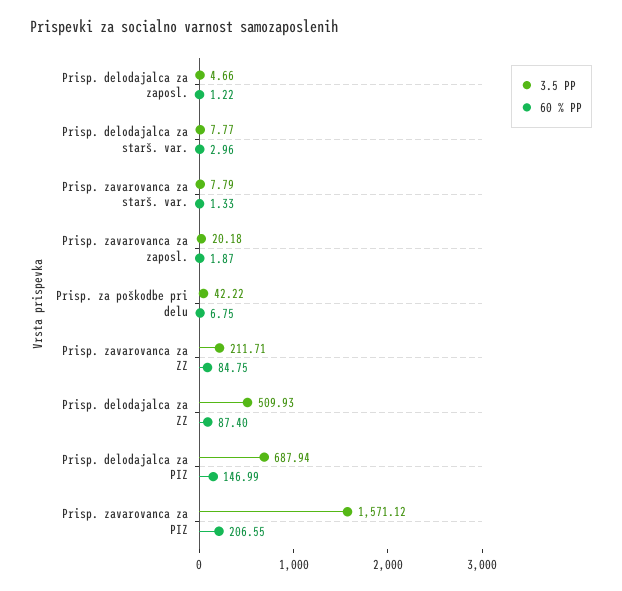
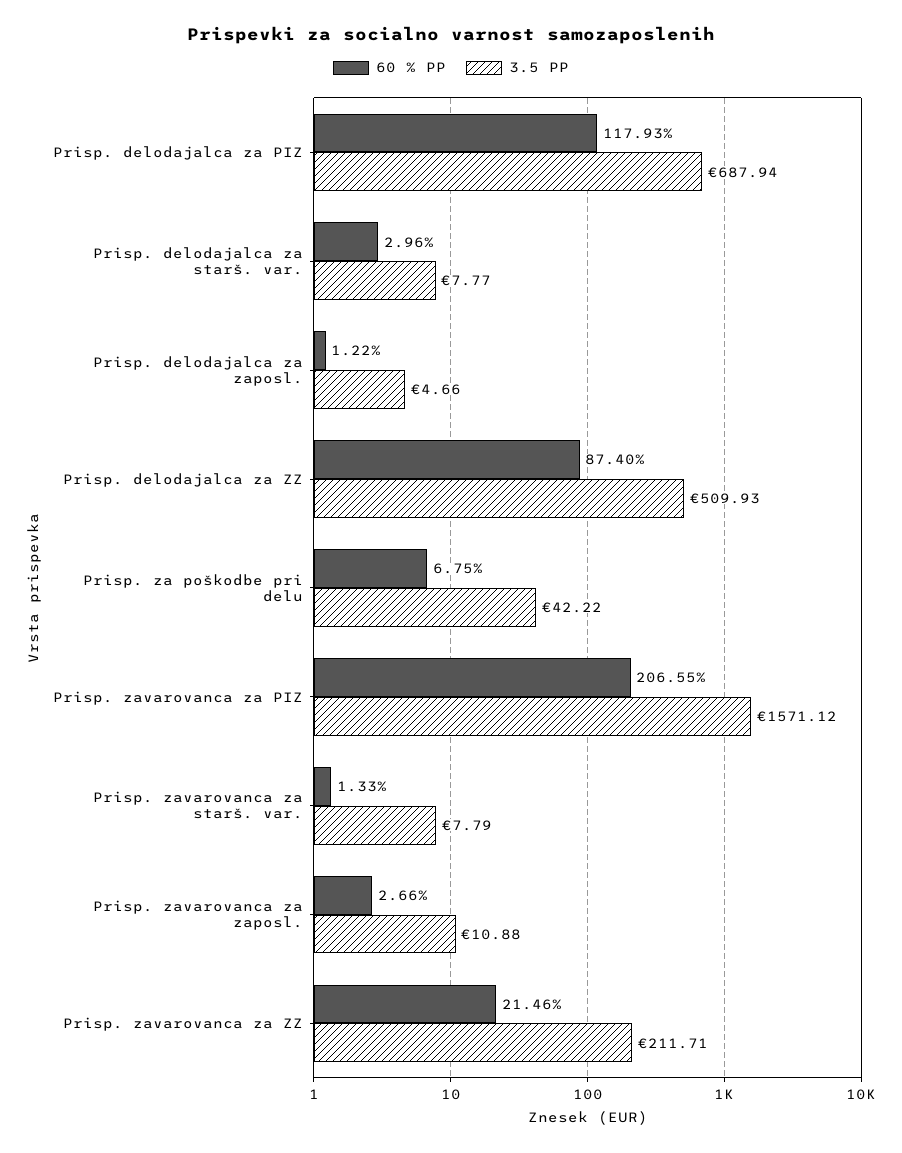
  {
    "3.5 PP": {
      "Prisp. delodajalca za zaposl.": 4.66,
      "Prisp. delodajalca za starš. var.": 7.77,
      "Prisp. zavarovanca za starš. var.": 7.79,
-     "Prisp. zavarovanca za zaposl.": 20.18,
+     "Prisp. zavarovanca za zaposl.": 10.88,
      "Prisp. za poškodbe pri delu": 42.22,
      "Prisp. zavarovanca za ZZ": 211.71,
      "Prisp. delodajalca za ZZ": 509.93,
      "Prisp. delodajalca za PIZ": 687.94,
      "Prisp. zavarovanca za PIZ": 1571.12
    },
    "60 % PP": {
      "Prisp. delodajalca za zaposl.": 1.22,
      "Prisp. delodajalca za starš. var.": 2.96,
      "Prisp. zavarovanca za starš. var.": 1.33,
-     "Prisp. zavarovanca za zaposl.": 1.87,
+     "Prisp. zavarovanca za zaposl.": 2.66,
      "Prisp. za poškodbe pri delu": 6.75,
-     "Prisp. zavarovanca za ZZ": 84.75,
+     "Prisp. zavarovanca za ZZ": 21.46,
      "Prisp. delodajalca za ZZ": 87.4,
-     "Prisp. delodajalca za PIZ": 146.99,
+     "Prisp. delodajalca za PIZ": 117.93,
      "Prisp. zavarovanca za PIZ": 206.55
    }
  }

